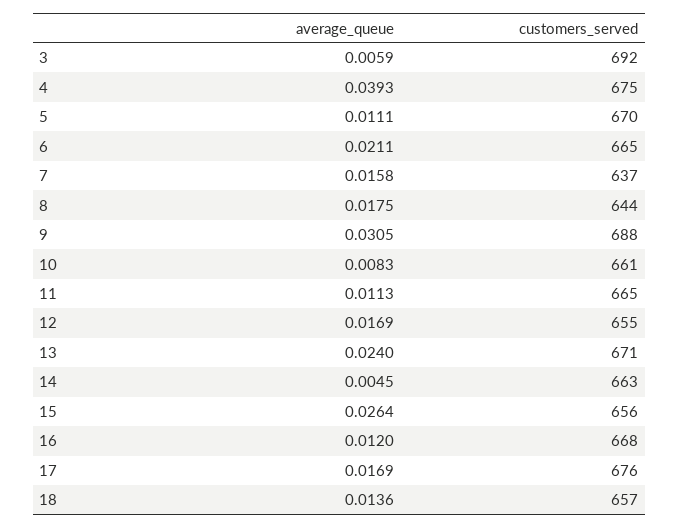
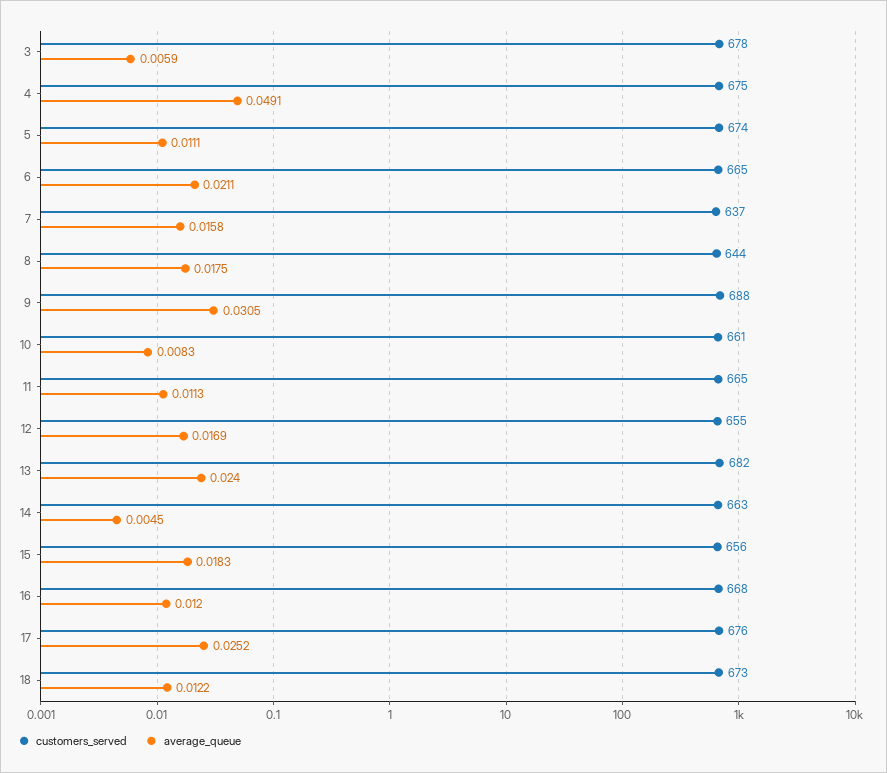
  {
    "average_queue": {
      "3": 0.0059,
-     "4": 0.0393,
+     "4": 0.0491,
      "5": 0.0111,
      "6": 0.0211,
      "7": 0.0158,
      "8": 0.0175,
      "9": 0.0305,
      "10": 0.0083,
      "11": 0.0113,
      "12": 0.0169,
      "13": 0.024,
      "14": 0.0045,
-     "15": 0.0264,
+     "15": 0.0183,
      "16": 0.012,
-     "17": 0.0169,
+     "17": 0.0252,
-     "18": 0.0136
+     "18": 0.0122
    },
    "customers_served": {
-     "3": 692,
+     "3": 678,
      "4": 675,
-     "5": 670,
+     "5": 674,
      "6": 665,
      "7": 637,
      "8": 644,
      "9": 688,
      "10": 661,
      "11": 665,
      "12": 655,
-     "13": 671,
+     "13": 682,
      "14": 663,
      "15": 656,
      "16": 668,
      "17": 676,
-     "18": 657
+     "18": 673
    }
  }

